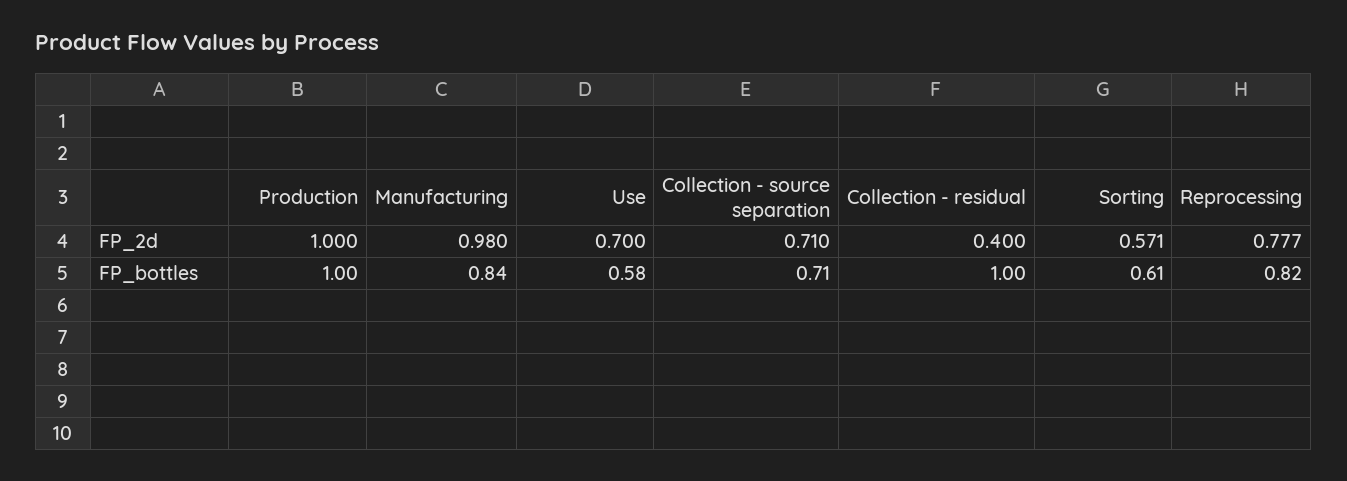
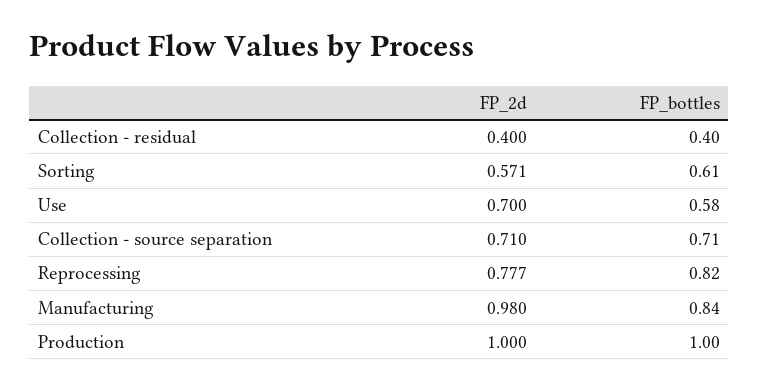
  {
    "Production": {
      "FP_2d": 1,
      "FP_bottles": 1
    },
    "Manufacturing": {
      "FP_2d": 0.98,
      "FP_bottles": 0.84
    },
    "Use": {
      "FP_2d": 0.7,
      "FP_bottles": 0.58
    },
    "Collection - source separation": {
      "FP_2d": 0.71,
      "FP_bottles": 0.71
    },
    "Collection - residual": {
      "FP_2d": 0.4,
-     "FP_bottles": 1
+     "FP_bottles": 0.4
    },
    "Sorting": {
      "FP_2d": 0.571,
      "FP_bottles": 0.61
    },
    "Reprocessing": {
      "FP_2d": 0.777,
      "FP_bottles": 0.82
    }
  }

